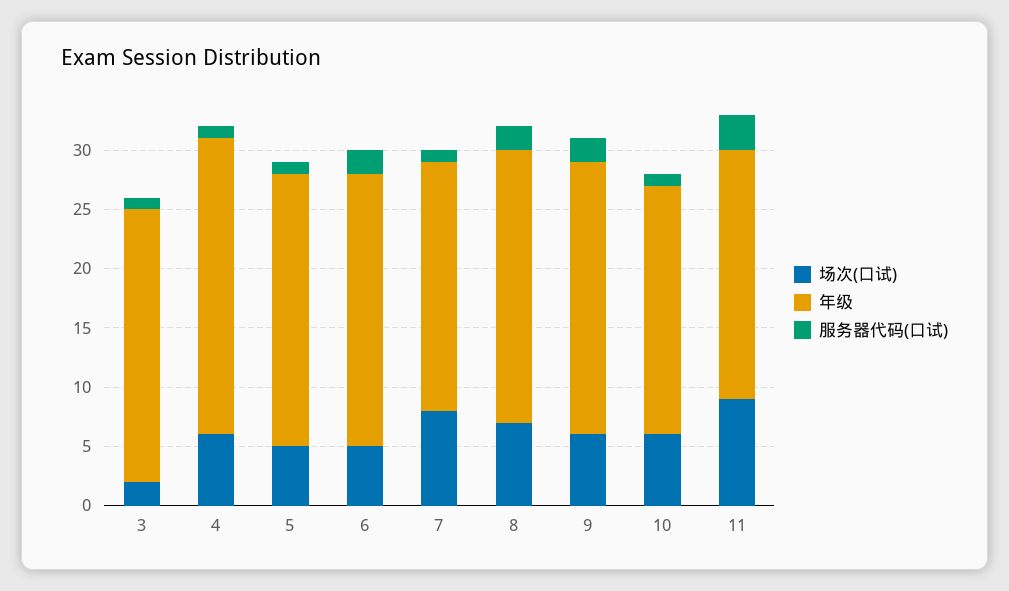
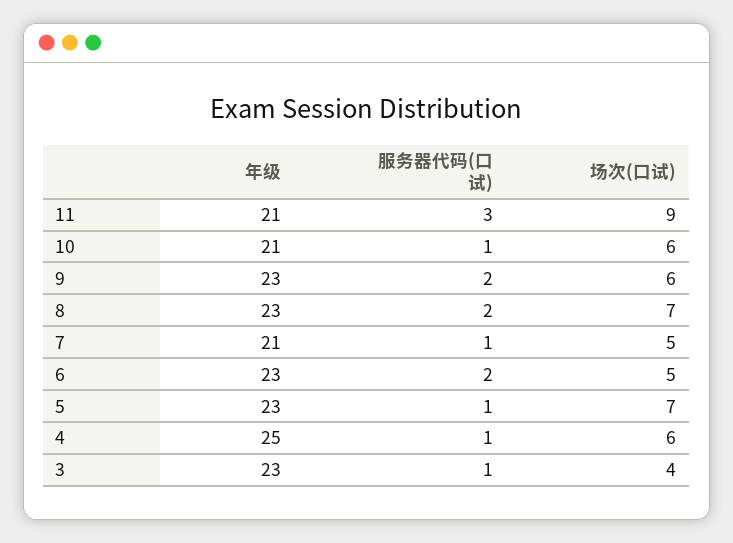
  {
    "场次(口试)": {
-     "3": 2,
+     "3": 4,
      "4": 6,
-     "5": 5,
+     "5": 7,
      "6": 5,
-     "7": 8,
+     "7": 5,
      "8": 7,
      "9": 6,
      "10": 6,
      "11": 9
    },
    "年级": {
      "3": 23,
      "4": 25,
      "5": 23,
      "6": 23,
      "7": 21,
      "8": 23,
      "9": 23,
      "10": 21,
      "11": 21
    },
    "服务器代码(口试)": {
      "3": 1,
      "4": 1,
      "5": 1,
      "6": 2,
      "7": 1,
      "8": 2,
      "9": 2,
      "10": 1,
      "11": 3
    }
  }

